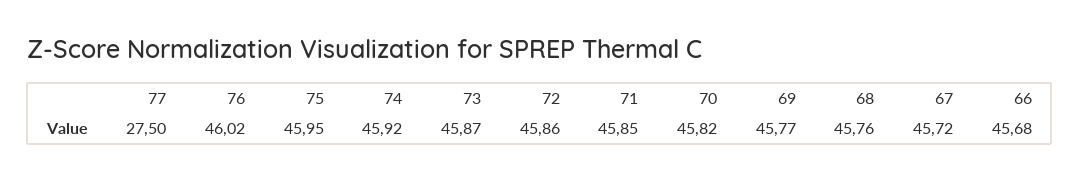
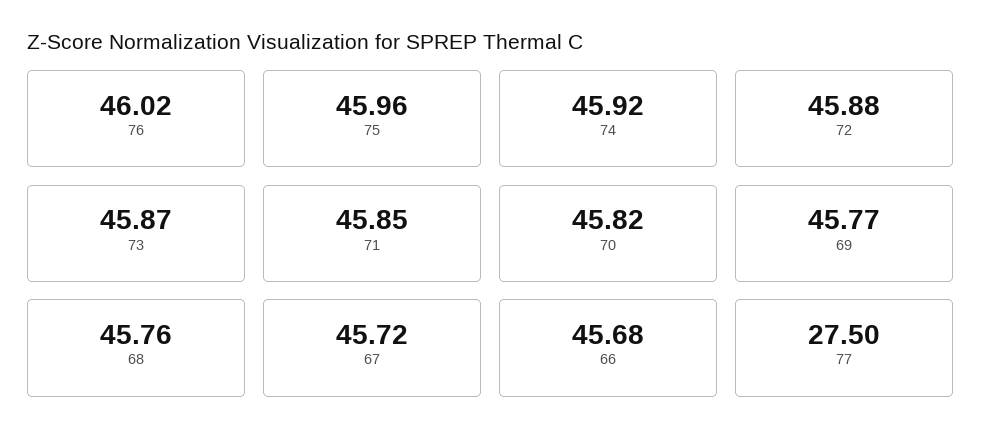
  {
    "77": 27.5,
    "76": 46.02,
-   "75": 45.95,
+   "75": 45.96,
    "74": 45.92,
    "73": 45.87,
-   "72": 45.86,
+   "72": 45.88,
    "71": 45.85,
    "70": 45.82,
    "69": 45.77,
    "68": 45.76,
    "67": 45.72,
    "66": 45.68
  }

